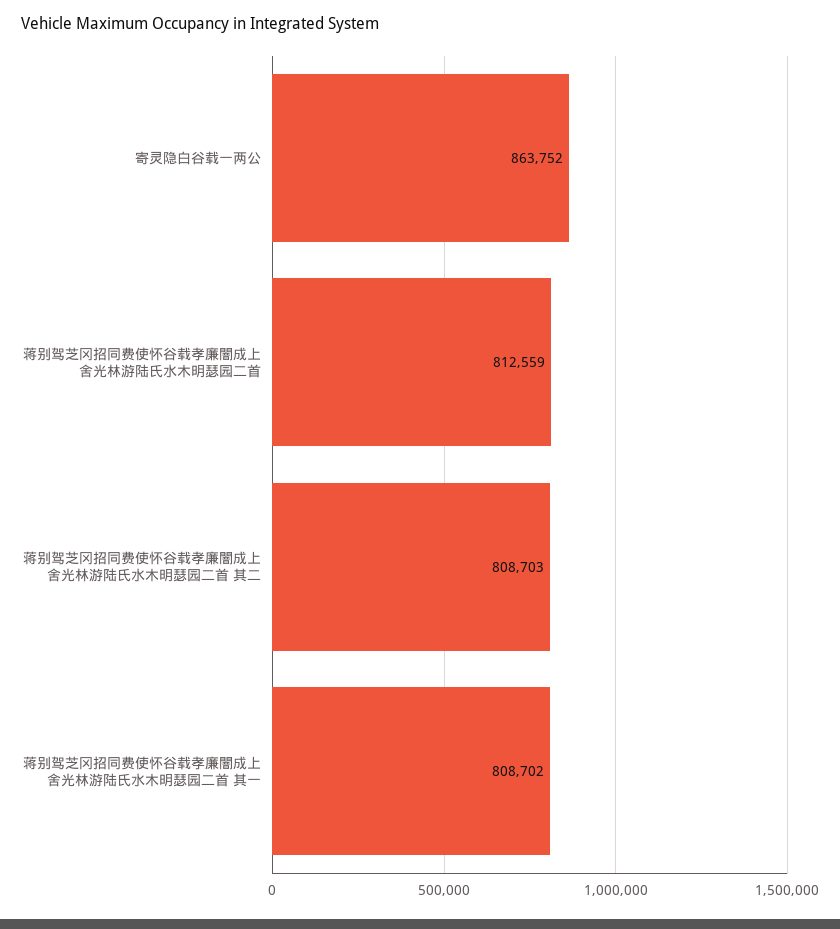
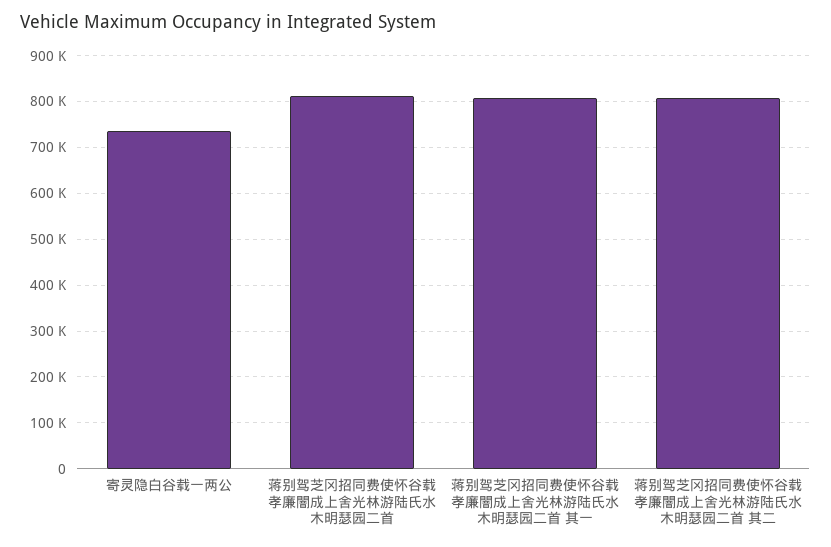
  {
-   "寄灵隐白谷载一两公": 863752,
+   "寄灵隐白谷载一两公": 740000,
    "蒋别驾芝冈招同费使怀谷载孝廉闇成上舍光林游陆氏水木明瑟园二首": 812559,
    "蒋别驾芝冈招同费使怀谷载孝廉闇成上舍光林游陆氏水木明瑟园二首 其二": 808703,
    "蒋别驾芝冈招同费使怀谷载孝廉闇成上舍光林游陆氏水木明瑟园二首 其一": 808702
  }

